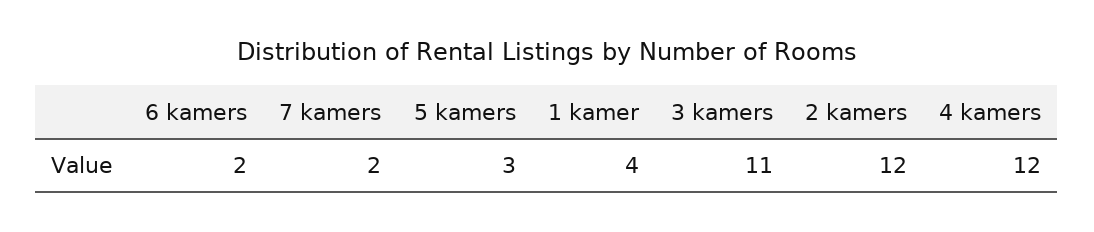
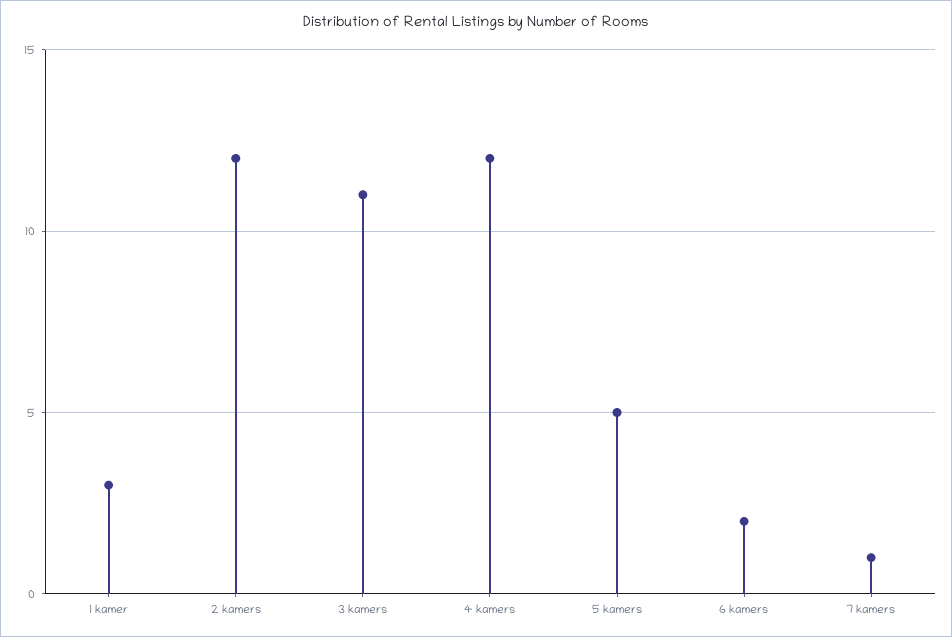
  {
    "6 kamers": 2,
-   "7 kamers": 2,
+   "7 kamers": 1,
-   "5 kamers": 3,
+   "5 kamers": 5,
-   "1 kamer": 4,
+   "1 kamer": 3,
    "3 kamers": 11,
    "2 kamers": 12,
    "4 kamers": 12
  }

